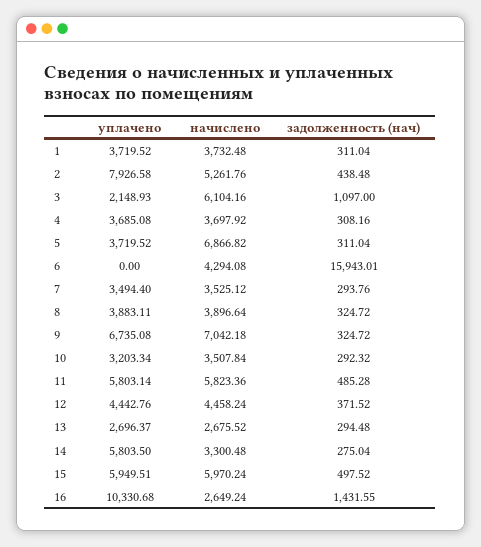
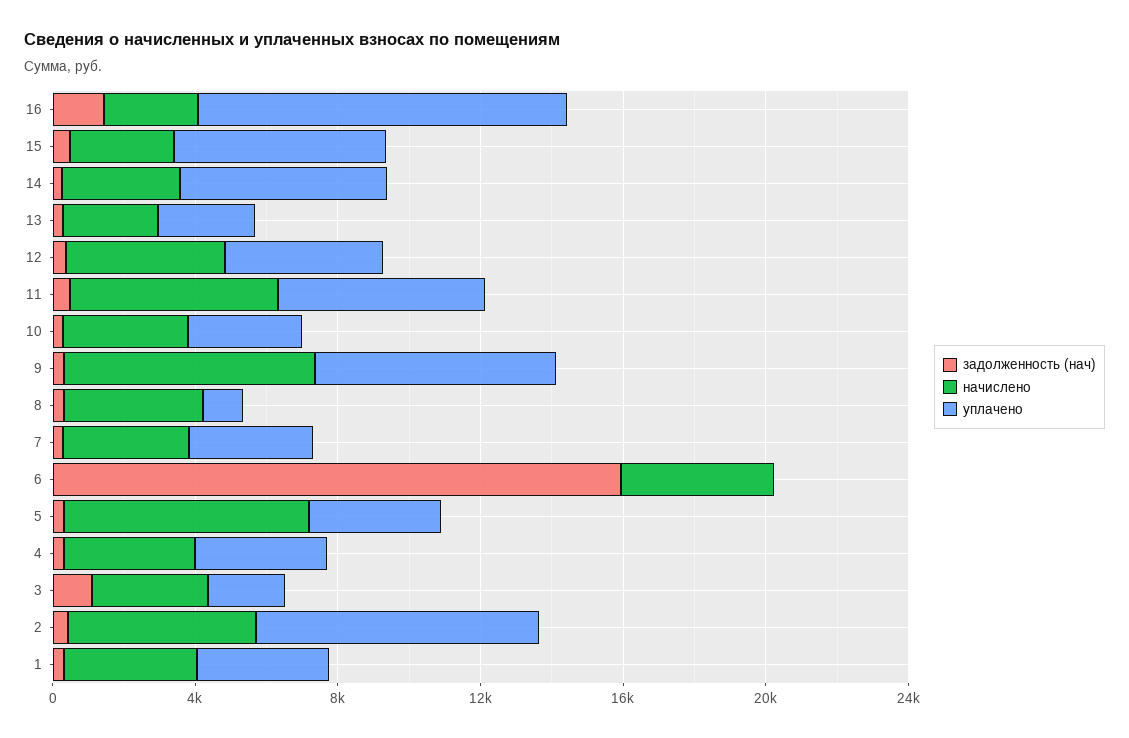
  {
    "уплачено": {
      "1": 3719.52,
      "2": 7926.58,
      "3": 2148.93,
      "4": 3685.08,
      "5": 3719.52,
      "6": 0,
      "7": 3494.4,
-     "8": 3883.11,
+     "8": 1000,
      "9": 6735.08,
      "10": 3203.34,
      "11": 5803.14,
      "12": 4442.76,
      "13": 2696.37,
      "14": 5803.5,
      "15": 5949.51,
      "16": 10330.68
    },
    "начислено": {
      "1": 3732.48,
      "2": 5261.76,
-     "3": 6104.16,
+     "3": 3000,
      "4": 3697.92,
      "5": 6866.82,
      "6": 4294.08,
      "7": 3525.12,
      "8": 3896.64,
      "9": 7042.18,
      "10": 3507.84,
      "11": 5823.36,
      "12": 4458.24,
      "13": 2675.52,
      "14": 3300.48,
-     "15": 5970.24,
+     "15": 3000,
      "16": 2649.24
    },
    "задолженность (нач)": {
      "1": 311.04,
      "2": 438.48,
      "3": 1097,
      "4": 308.16,
      "5": 311.04,
      "6": 15943.01,
      "7": 293.76,
      "8": 324.72,
      "9": 324.72,
      "10": 292.32,
      "11": 485.28,
      "12": 371.52,
      "13": 294.48,
      "14": 275.04,
      "15": 497.52,
      "16": 1431.55
    }
  }

